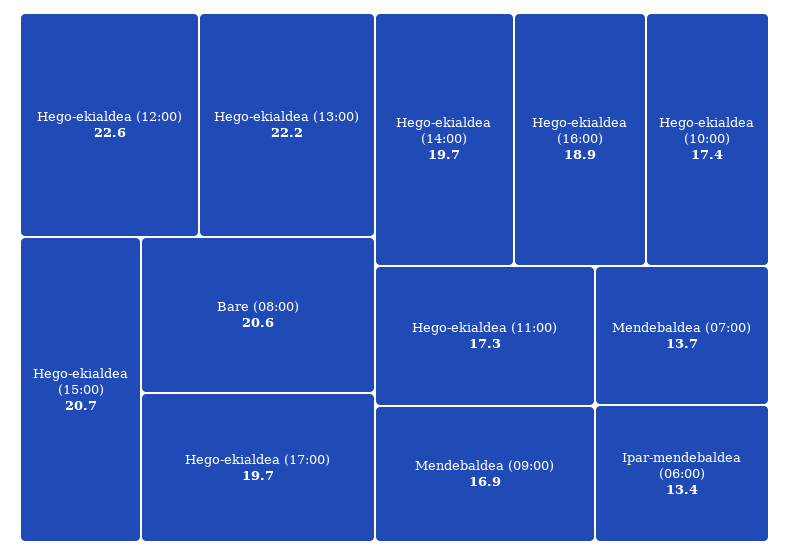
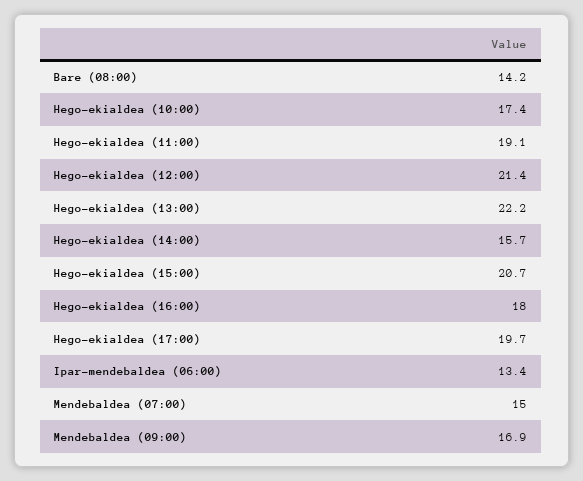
  {
-   "Hego-ekialdea (12:00)": 22.6,
+   "Hego-ekialdea (12:00)": 21.4,
    "Hego-ekialdea (13:00)": 22.2,
    "Hego-ekialdea (15:00)": 20.7,
-   "Bare (08:00)": 20.6,
+   "Bare (08:00)": 14.2,
    "Hego-ekialdea (17:00)": 19.7,
-   "Hego-ekialdea (14:00)": 19.7,
+   "Hego-ekialdea (14:00)": 15.7,
-   "Hego-ekialdea (16:00)": 18.9,
+   "Hego-ekialdea (16:00)": 18,
    "Hego-ekialdea (10:00)": 17.4,
-   "Hego-ekialdea (11:00)": 17.3,
+   "Hego-ekialdea (11:00)": 19.1,
    "Mendebaldea (09:00)": 16.9,
-   "Mendebaldea (07:00)": 13.7,
+   "Mendebaldea (07:00)": 15,
    "Ipar-mendebaldea (06:00)": 13.4
  }

